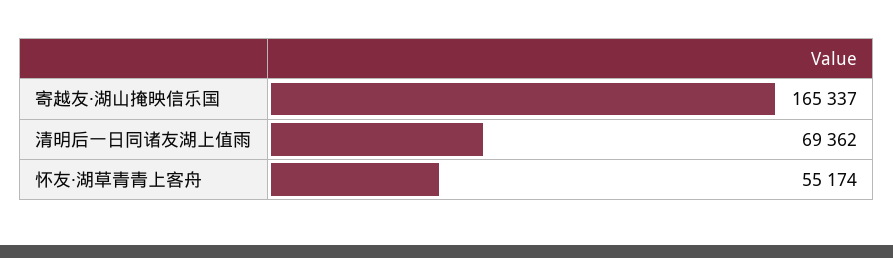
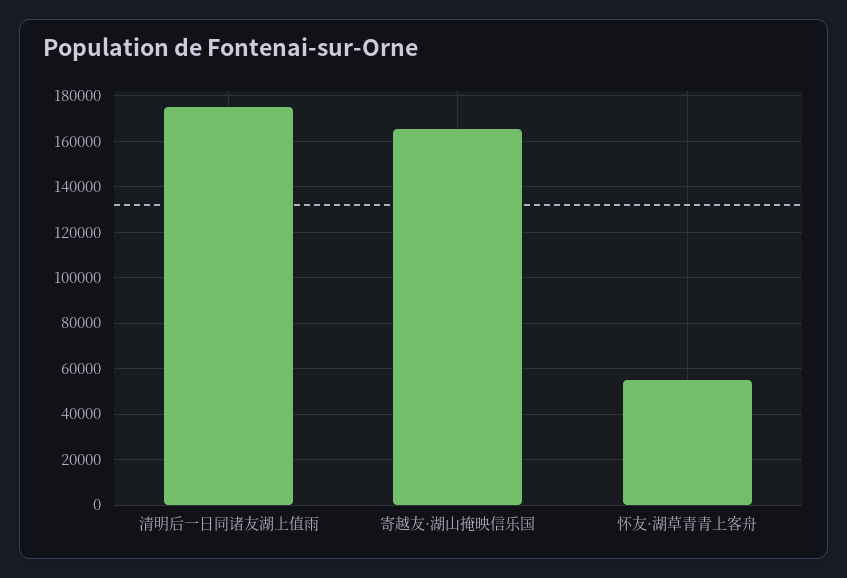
  {
    "寄越友·湖山掩映信乐国": 165337,
-   "清明后一日同诸友湖上值雨": 69362,
+   "清明后一日同诸友湖上值雨": 175000,
    "怀友·湖草青青上客舟": 55174
  }

